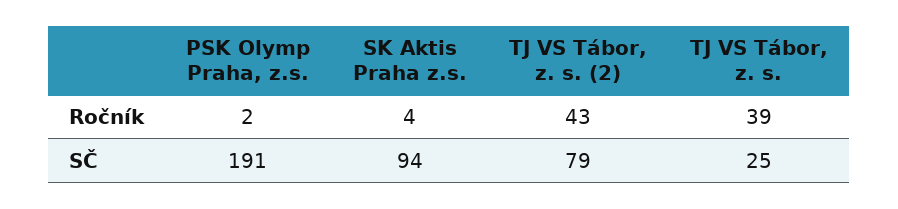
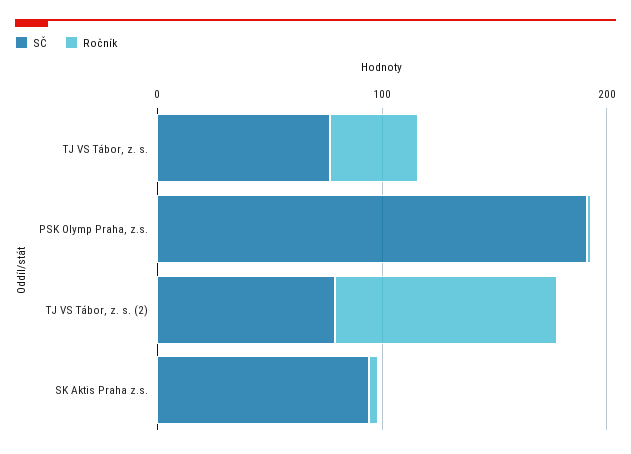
  {
    "Ročník": {
      "PSK Olymp Praha, z.s.": 2,
      "SK Aktis Praha z.s.": 4,
-     "TJ VS Tábor, z. s. (2)": 43,
+     "TJ VS Tábor, z. s. (2)": 100,
      "TJ VS Tábor, z. s.": 39
    },
    "SČ": {
      "PSK Olymp Praha, z.s.": 191,
      "SK Aktis Praha z.s.": 94,
      "TJ VS Tábor, z. s. (2)": 79,
-     "TJ VS Tábor, z. s.": 25
+     "TJ VS Tábor, z. s.": 80
    }
  }

